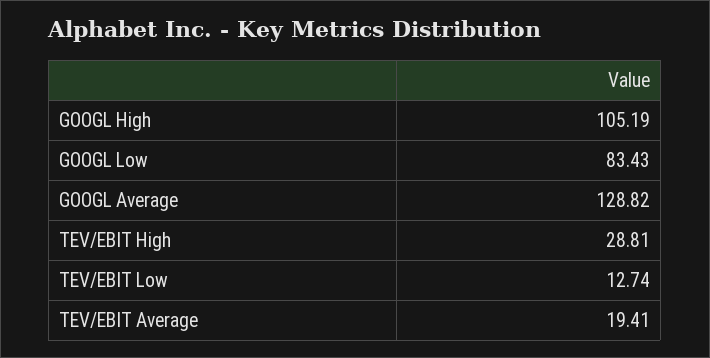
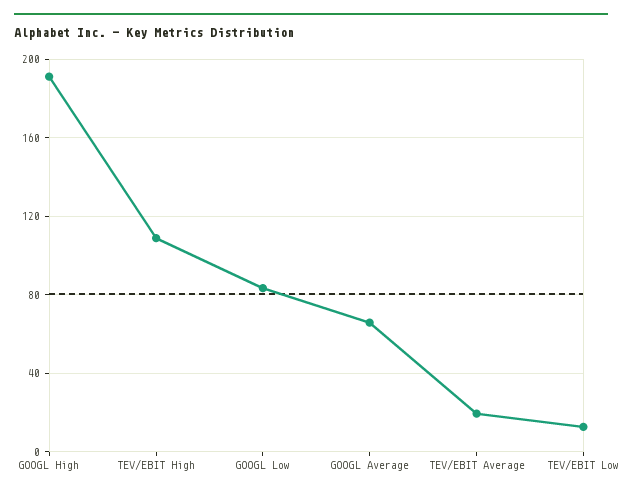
  {
-   "GOOGL High": 105.19,
+   "GOOGL High": 190,
    "GOOGL Low": 83.43,
-   "GOOGL Average": 128.82,
+   "GOOGL Average": 65,
-   "TEV/EBIT High": 28.81,
+   "TEV/EBIT High": 110,
    "TEV/EBIT Low": 12.74,
    "TEV/EBIT Average": 19.41
  }

